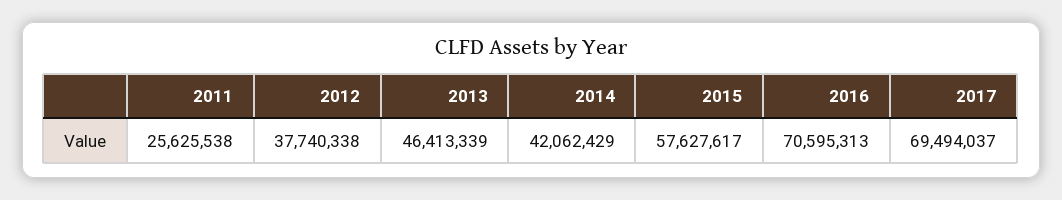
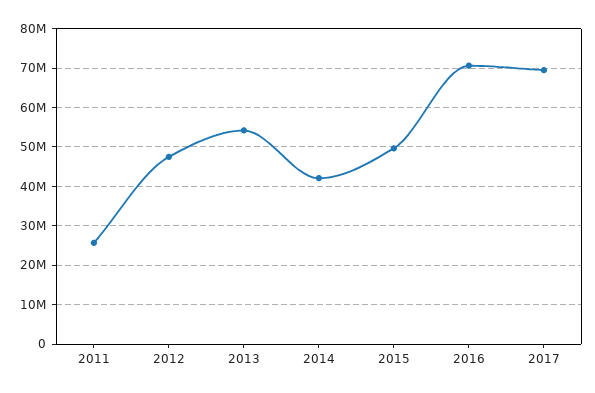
  {
    "2011": 25625538,
-   "2012": 37740338,
+   "2012": 48000000,
-   "2013": 46413339,
+   "2013": 54000000,
    "2014": 42062429,
-   "2015": 57627617,
+   "2015": 50000000,
    "2016": 70595313,
    "2017": 69494037
  }

